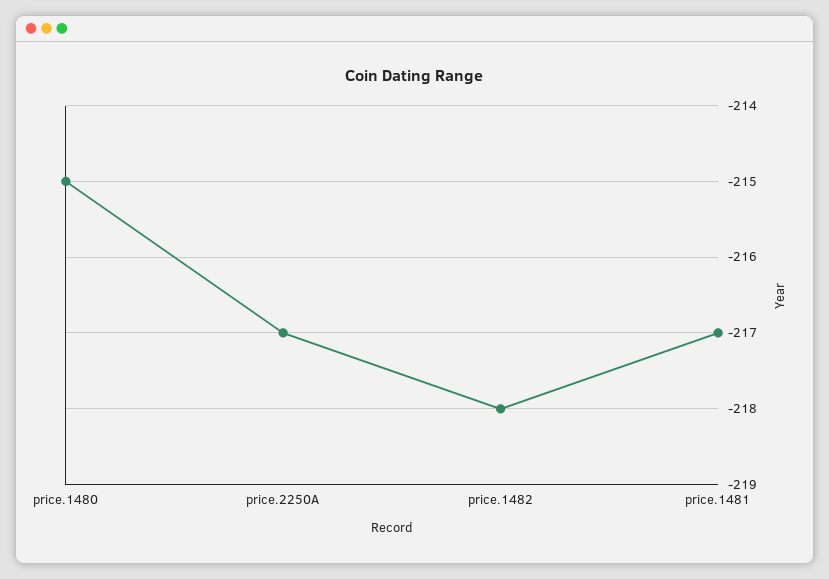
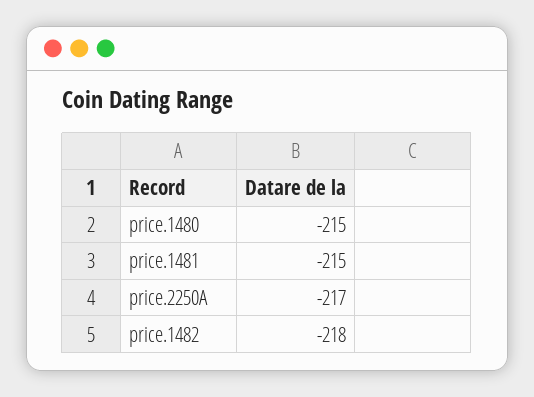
  {
    "price.1480": -215,
    "price.2250A": -217,
    "price.1482": -218,
-   "price.1481": -217
+   "price.1481": -215
  }

